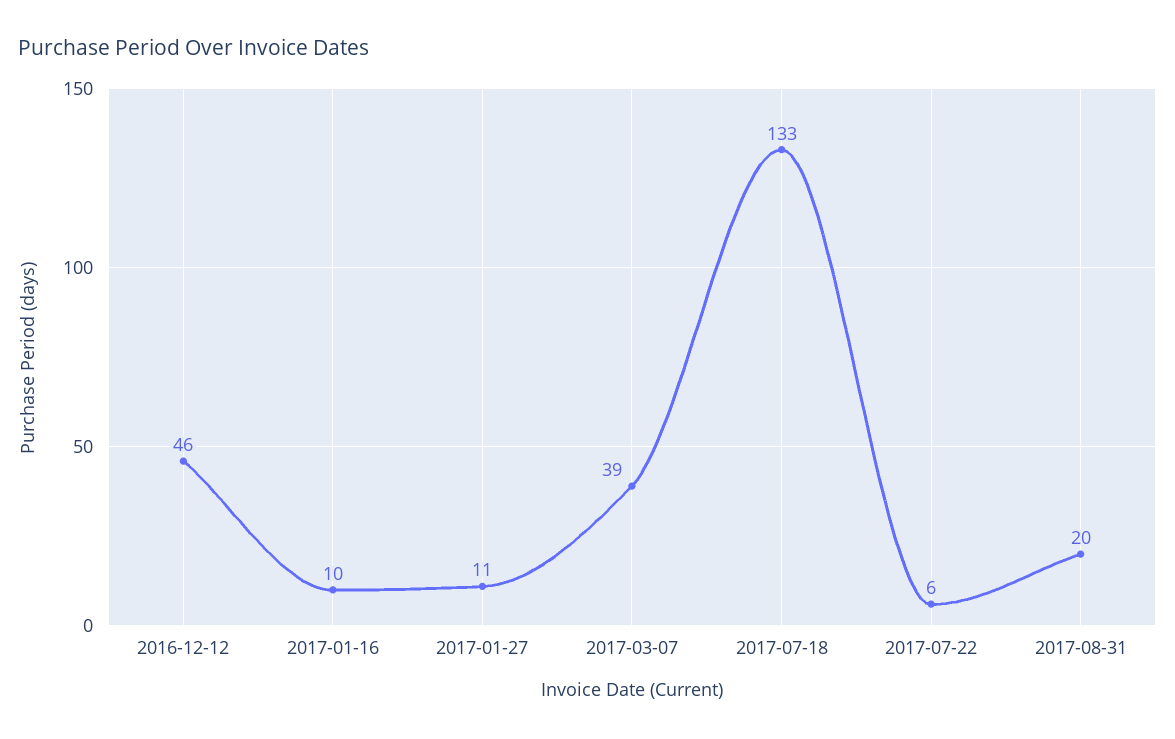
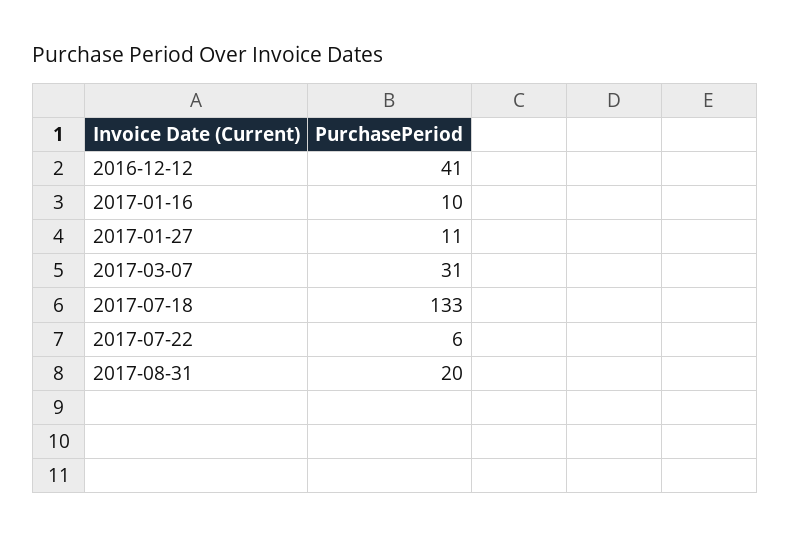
  {
-   "2016-12-12": 46,
+   "2016-12-12": 41,
    "2017-01-16": 10,
    "2017-01-27": 11,
-   "2017-03-07": 39,
+   "2017-03-07": 31,
    "2017-07-18": 133,
    "2017-07-22": 6,
    "2017-08-31": 20
  }

